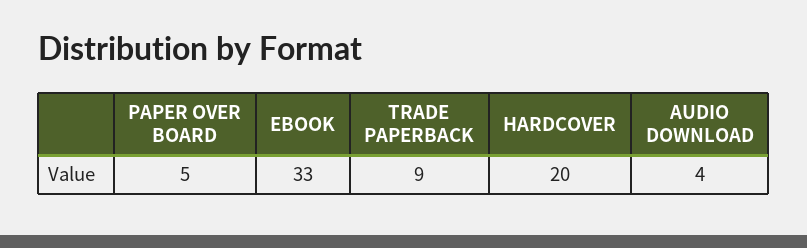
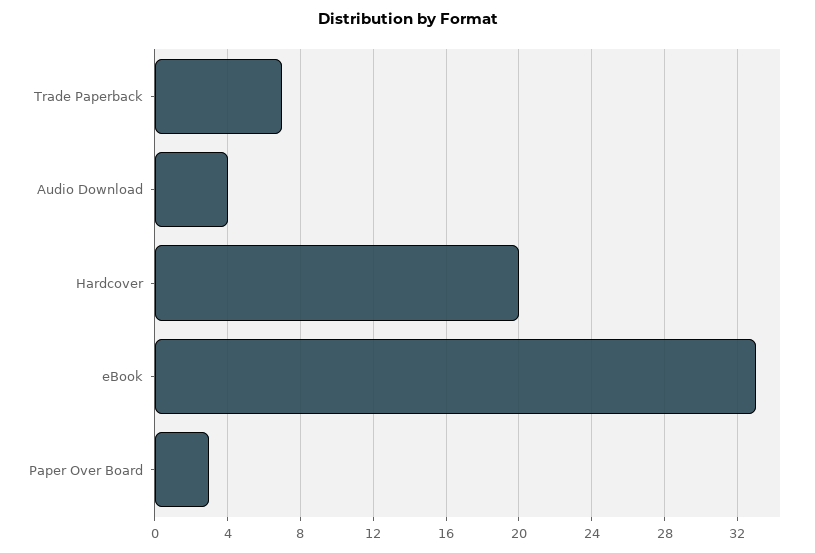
  {
-   "PAPER OVER BOARD": 5,
+   "PAPER OVER BOARD": 3,
    "EBOOK": 33,
-   "TRADE PAPERBACK": 9,
+   "TRADE PAPERBACK": 7,
    "HARDCOVER": 20,
    "AUDIO DOWNLOAD": 4
  }

